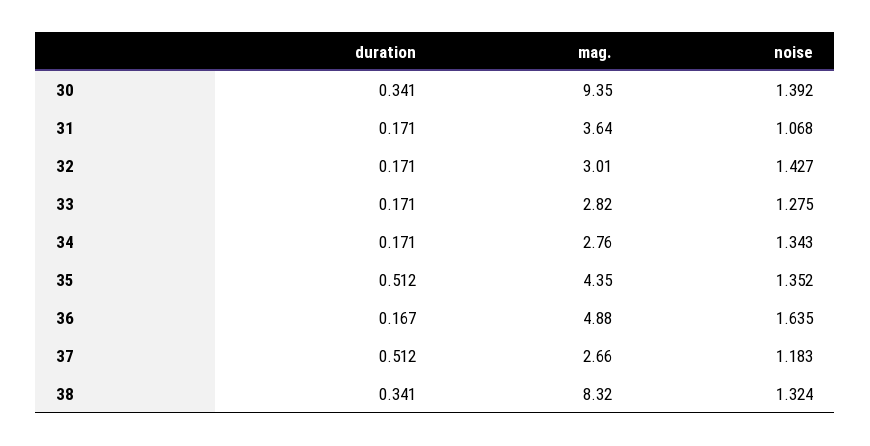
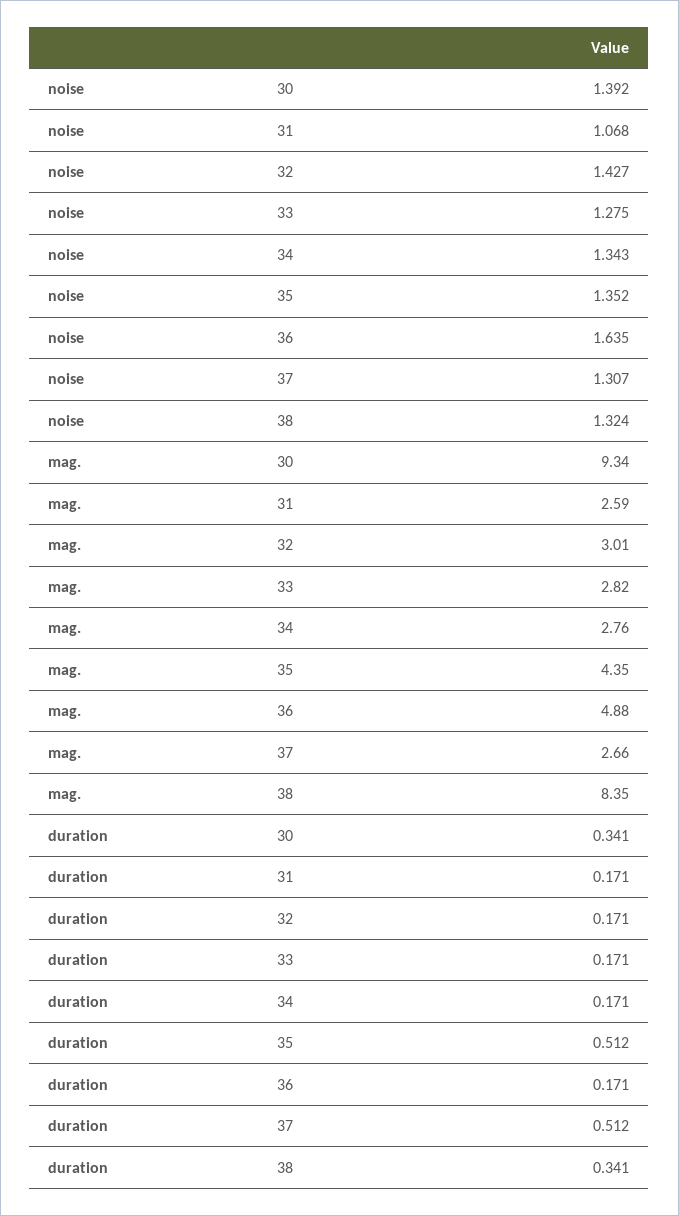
  {
    "duration": {
      "30": 0.341,
      "31": 0.171,
      "32": 0.171,
      "33": 0.171,
      "34": 0.171,
      "35": 0.512,
-     "36": 0.167,
+     "36": 0.171,
      "37": 0.512,
      "38": 0.341
    },
    "mag.": {
-     "30": 9.35,
+     "30": 9.34,
-     "31": 3.64,
+     "31": 2.59,
      "32": 3.01,
      "33": 2.82,
      "34": 2.76,
      "35": 4.35,
      "36": 4.88,
      "37": 2.66,
-     "38": 8.32
+     "38": 8.35
    },
    "noise": {
      "30": 1.392,
      "31": 1.068,
      "32": 1.427,
      "33": 1.275,
      "34": 1.343,
      "35": 1.352,
      "36": 1.635,
-     "37": 1.183,
+     "37": 1.307,
      "38": 1.324
    }
  }

